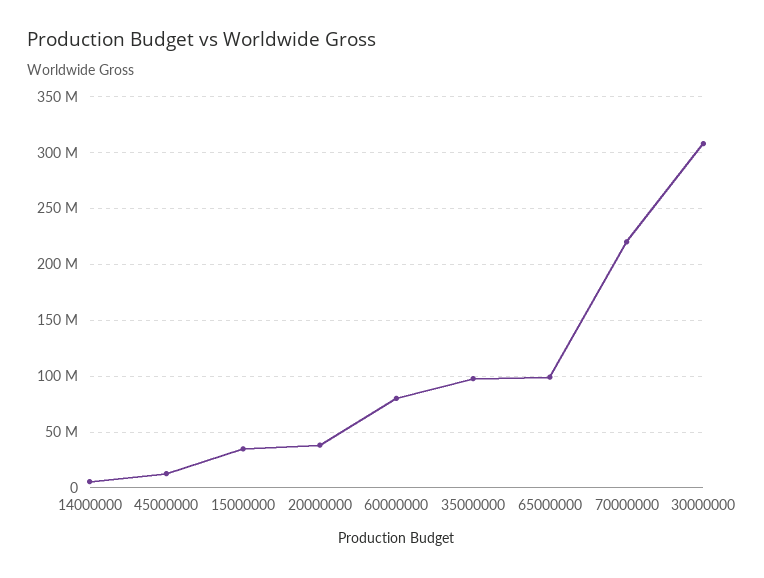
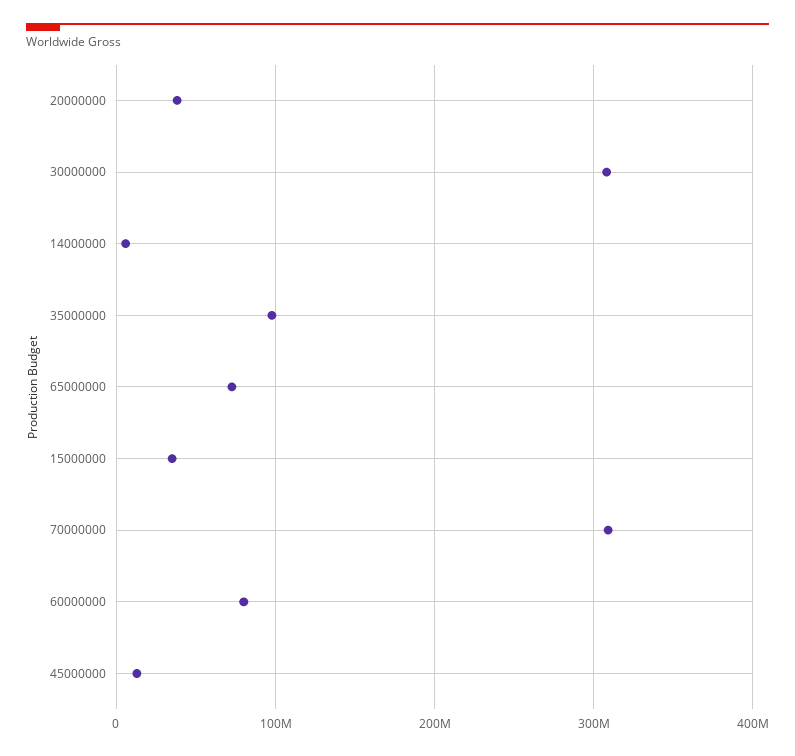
  {
    "14000000": 10000000,
    "45000000": 10000000,
    "15000000": 40000000,
    "20000000": 40000000,
    "60000000": 80000000,
    "35000000": 100000000,
-   "65000000": 100000000,
+   "65000000": 70000000,
-   "70000000": 220000000,
+   "70000000": 310000000,
    "30000000": 310000000
  }

